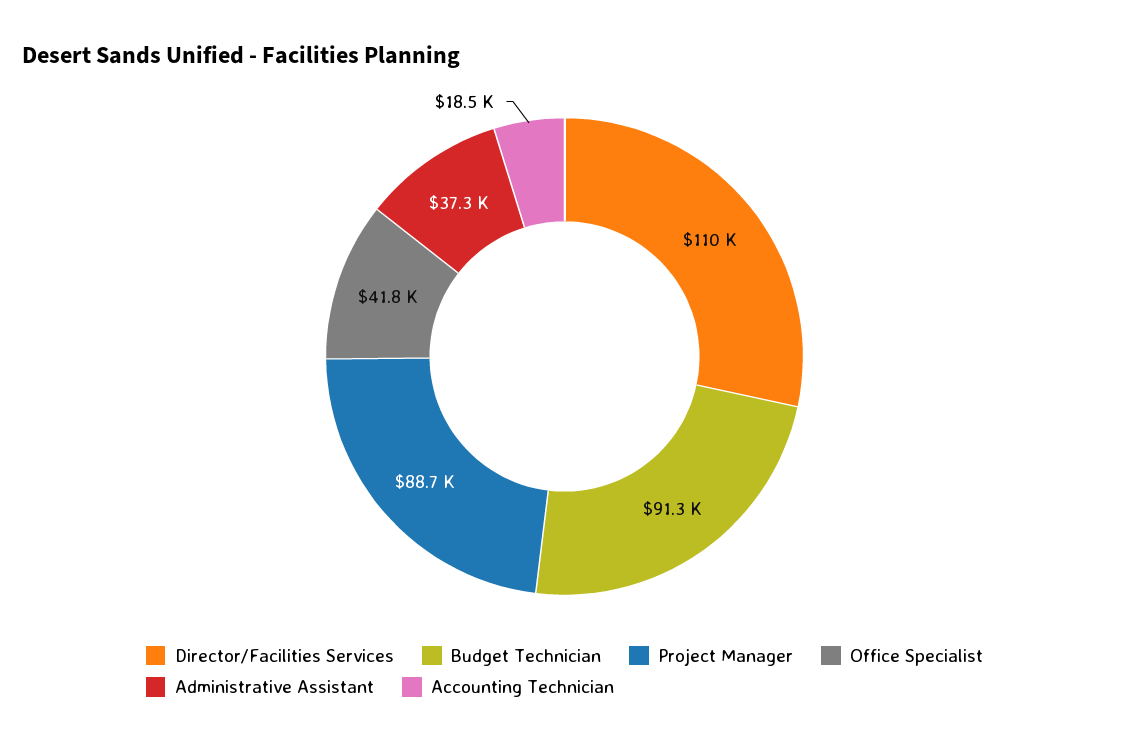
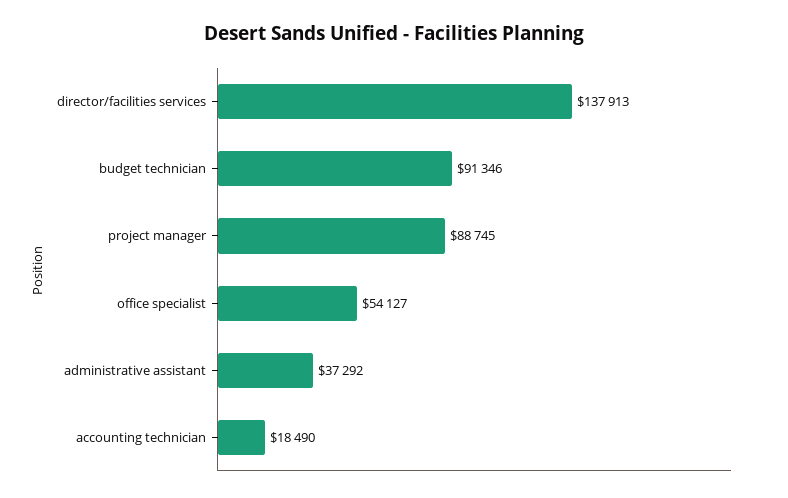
  {
-   "Director/Facilities Services": 110000,
+   "Director/Facilities Services": 137913,
    "Budget Technician": 91346,
    "Project Manager": 88745,
-   "Office Specialist": 41800,
+   "Office Specialist": 54127,
    "Administrative Assistant": 37292,
    "Accounting Technician": 18490
  }

